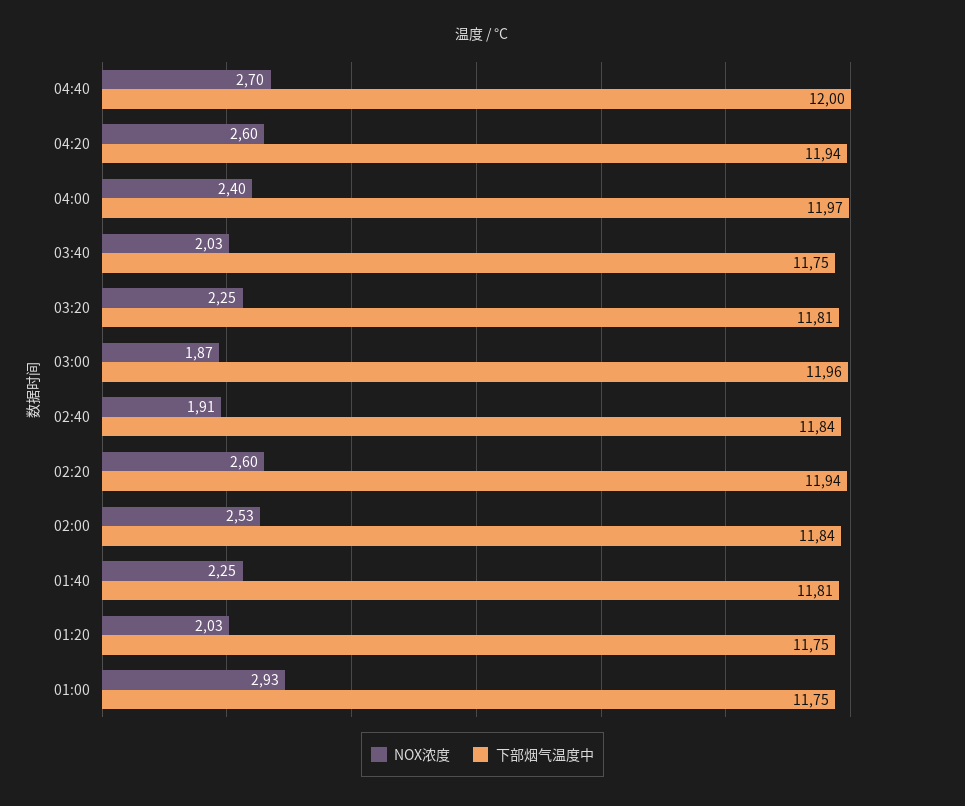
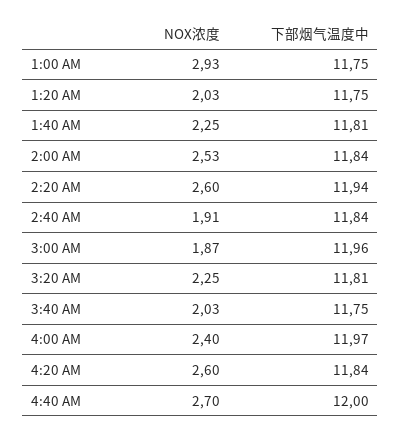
  {
    "NOX浓度": {
      "04:40": 2.7,
      "04:20": 2.6,
      "04:00": 2.4,
      "03:40": 2.03,
      "03:20": 2.25,
      "03:00": 1.87,
      "02:40": 1.91,
      "02:20": 2.6,
      "02:00": 2.53,
      "01:40": 2.25,
      "01:20": 2.03,
      "01:00": 2.93
    },
    "下部烟气温度中": {
      "04:40": 12,
-     "04:20": 11.94,
+     "04:20": 11.84,
      "04:00": 11.97,
      "03:40": 11.75,
      "03:20": 11.81,
      "03:00": 11.96,
      "02:40": 11.84,
      "02:20": 11.94,
      "02:00": 11.84,
      "01:40": 11.81,
      "01:20": 11.75,
      "01:00": 11.75
    }
  }

